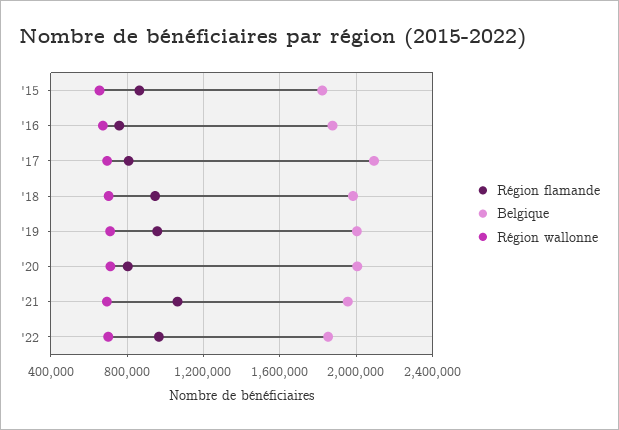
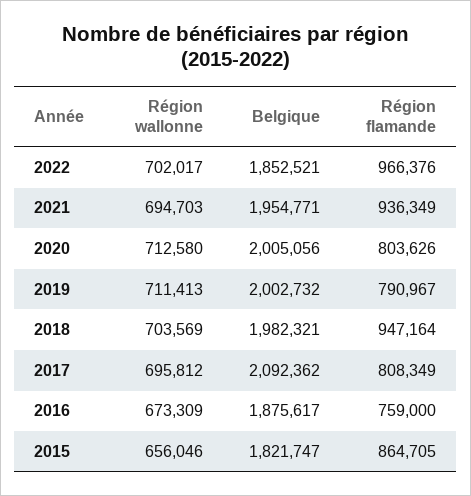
  {
    "Région flamande": {
      "'15": 864705,
      "'16": 759000,
      "'17": 808349,
      "'18": 947164,
-     "'19": 950000,
+     "'19": 790967,
      "'20": 803626,
-     "'21": 1050000,
+     "'21": 936349,
      "'22": 966376
    },
    "Belgique": {
      "'15": 1821747,
      "'16": 1875617,
      "'17": 2092362,
      "'18": 1982321,
      "'19": 2002732,
      "'20": 2005056,
      "'21": 1954771,
      "'22": 1852521
    },
    "Région wallonne": {
      "'15": 656046,
      "'16": 673309,
      "'17": 695812,
      "'18": 703569,
      "'19": 711413,
      "'20": 712580,
      "'21": 694703,
      "'22": 702017
    }
  }

